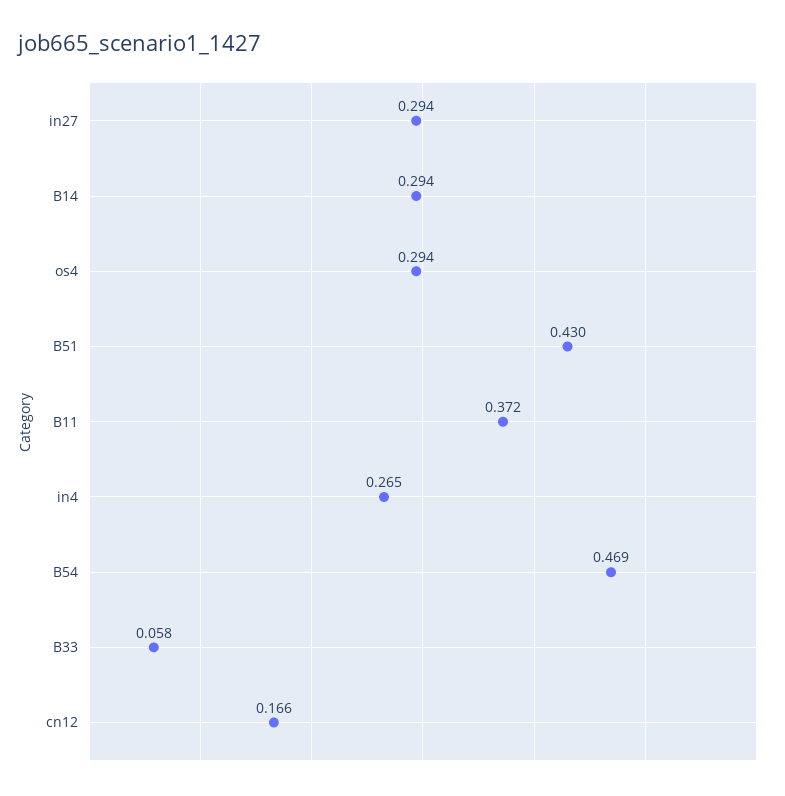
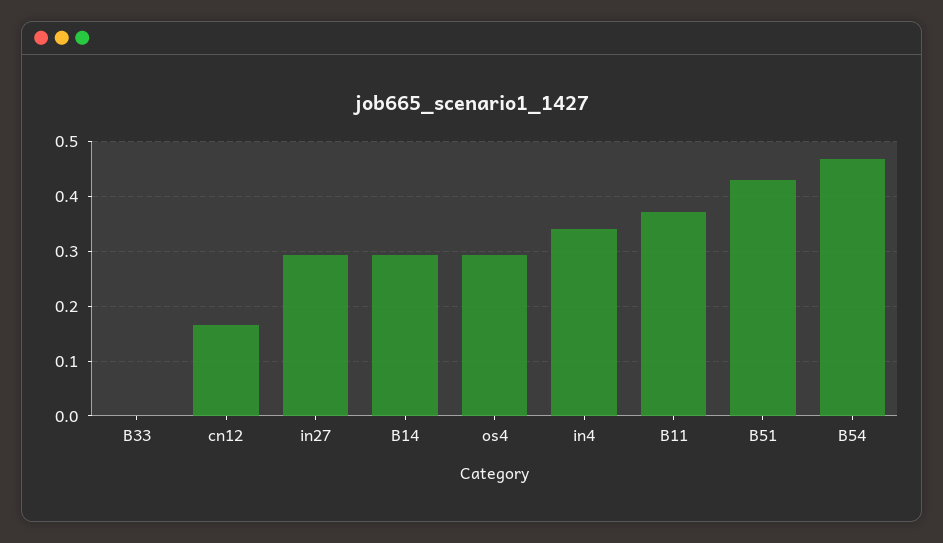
  {
    "in27": 0.294,
    "B14": 0.294,
    "os4": 0.294,
    "B51": 0.43,
    "B11": 0.372,
-   "in4": 0.265,
+   "in4": 0.34,
    "B54": 0.469,
-   "B33": 0.058,
+   "B33": 0,
    "cn12": 0.166
  }

